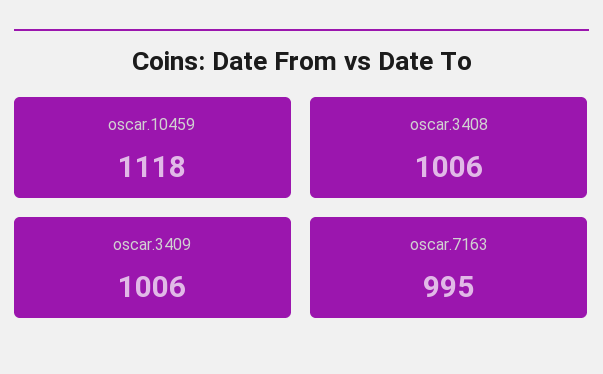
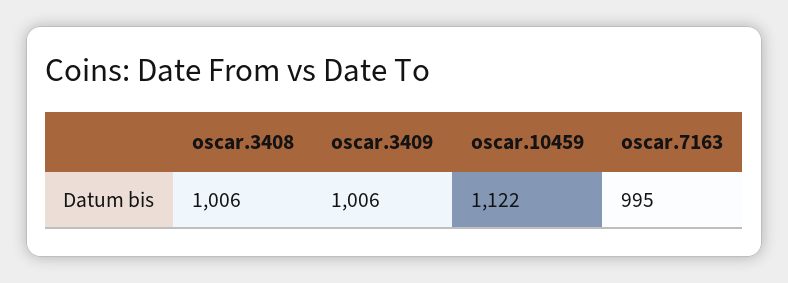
  {
-   "oscar.10459": 1118,
+   "oscar.10459": 1122,
    "oscar.3408": 1006,
    "oscar.3409": 1006,
    "oscar.7163": 995
  }

